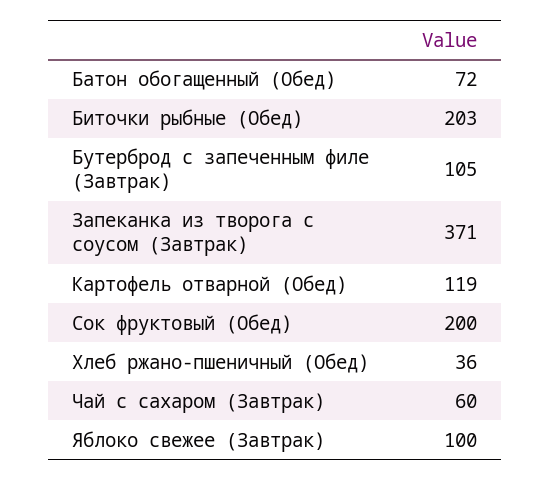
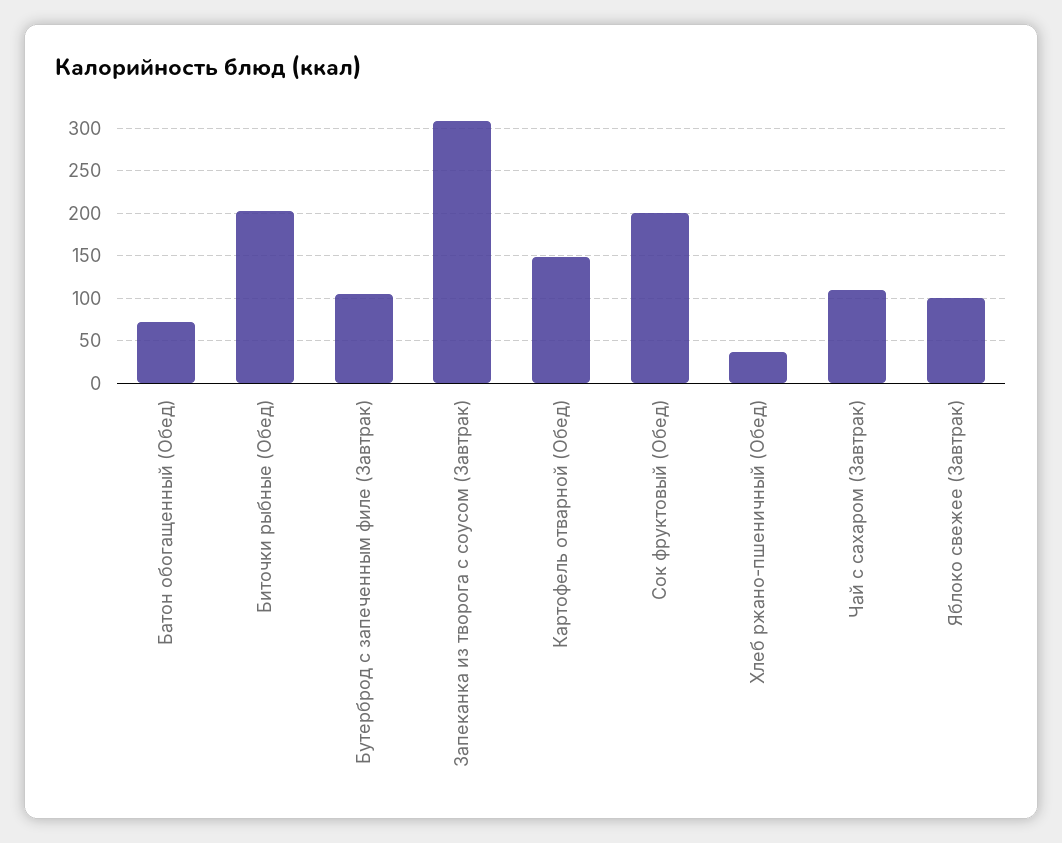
  {
    "Батон обогащенный (Обед)": 72,
    "Биточки рыбные (Обед)": 203,
    "Бутерброд с запеченным филе (Завтрак)": 105,
-   "Запеканка из творога с соусом (Завтрак)": 371,
+   "Запеканка из творога с соусом (Завтрак)": 310,
-   "Картофель отварной (Обед)": 119,
+   "Картофель отварной (Обед)": 150,
    "Сок фруктовый (Обед)": 200,
    "Хлеб ржано-пшеничный (Обед)": 36,
-   "Чай с сахаром (Завтрак)": 60,
+   "Чай с сахаром (Завтрак)": 110,
    "Яблоко свежее (Завтрак)": 100
  }

